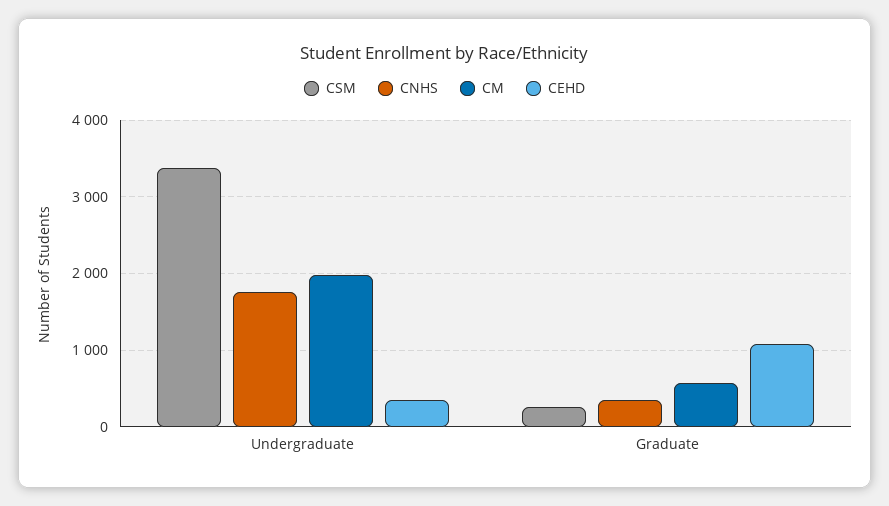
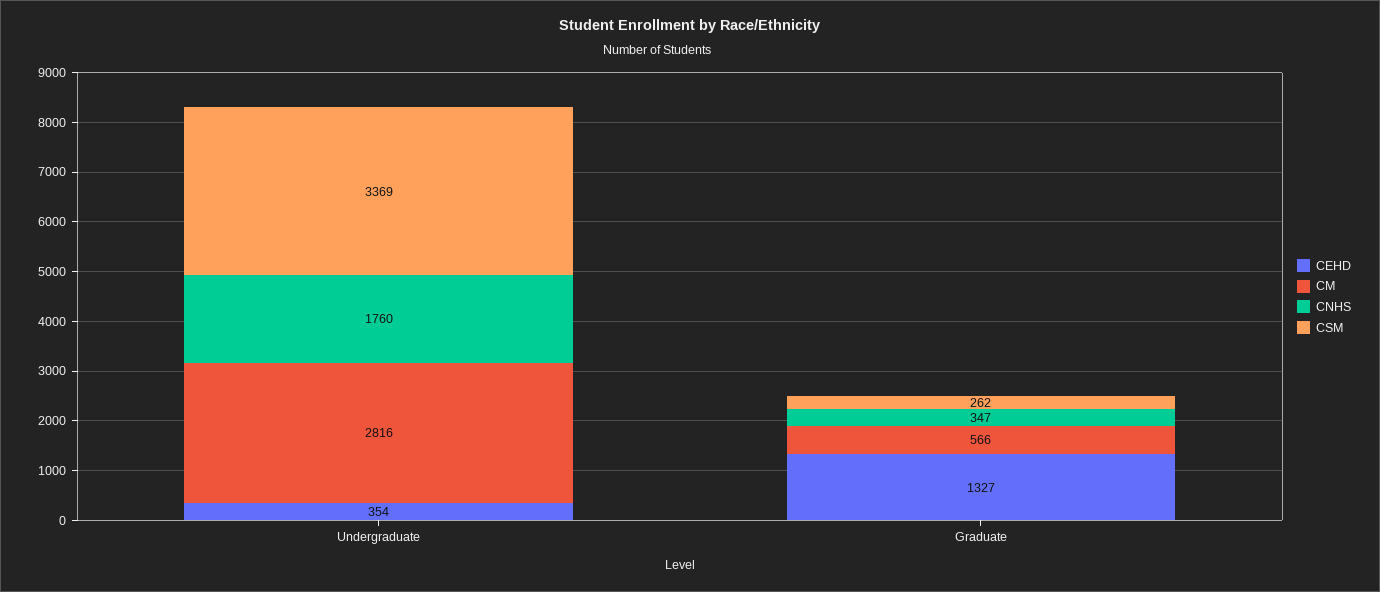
  {
    "CSM": {
      "Undergraduate": 3369,
      "Graduate": 262
    },
    "CNHS": {
      "Undergraduate": 1760,
      "Graduate": 347
    },
    "CM": {
-     "Undergraduate": 2000,
+     "Undergraduate": 2816,
      "Graduate": 566
    },
    "CEHD": {
      "Undergraduate": 354,
-     "Graduate": 1100
+     "Graduate": 1327
    }
  }

